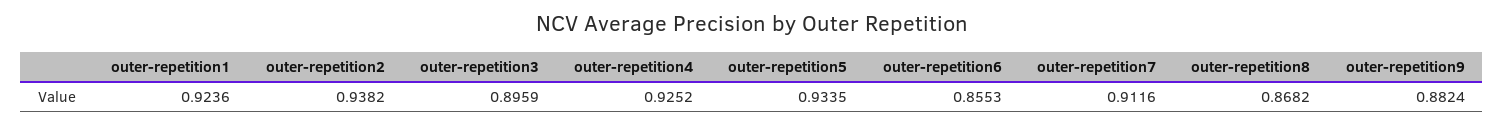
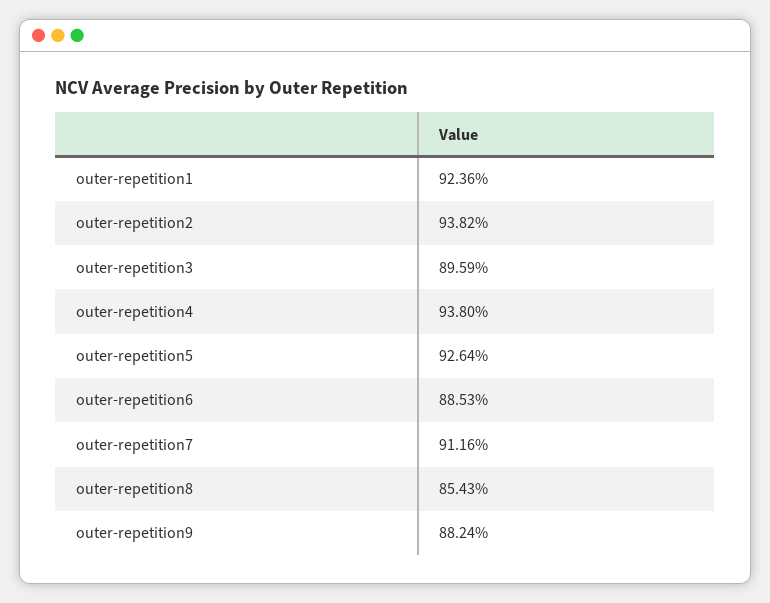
  {
    "outer-repetition1": 0.9236,
    "outer-repetition2": 0.9382,
    "outer-repetition3": 0.8959,
-   "outer-repetition4": 0.9252,
+   "outer-repetition4": 0.938,
-   "outer-repetition5": 0.9335,
+   "outer-repetition5": 0.9264,
-   "outer-repetition6": 0.8553,
+   "outer-repetition6": 0.8853,
    "outer-repetition7": 0.9116,
-   "outer-repetition8": 0.8682,
+   "outer-repetition8": 0.8543,
    "outer-repetition9": 0.8824
  }

